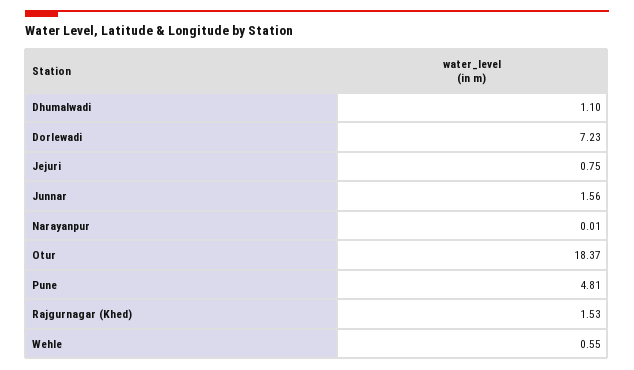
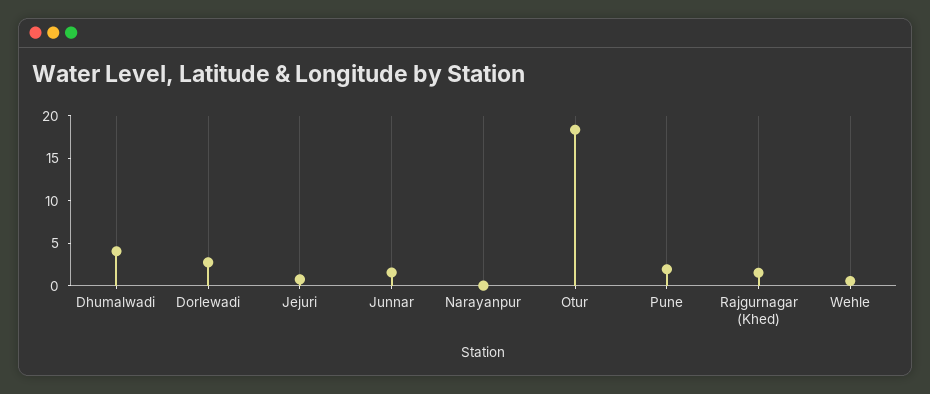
  {
-   "Dhumalwadi": 1.1,
+   "Dhumalwadi": 4,
-   "Dorlewadi": 7.23,
+   "Dorlewadi": 3,
    "Jejuri": 0.75,
    "Junnar": 1.56,
    "Narayanpur": 0.01,
    "Otur": 18.37,
-   "Pune": 4.81,
+   "Pune": 2,
    "Rajgurnagar (Khed)": 1.53,
    "Wehle": 0.55
  }

